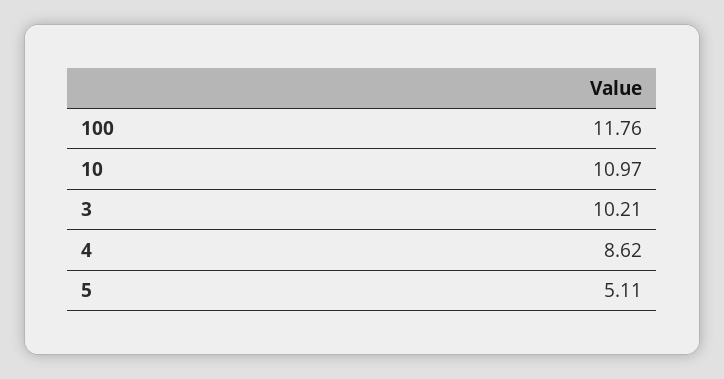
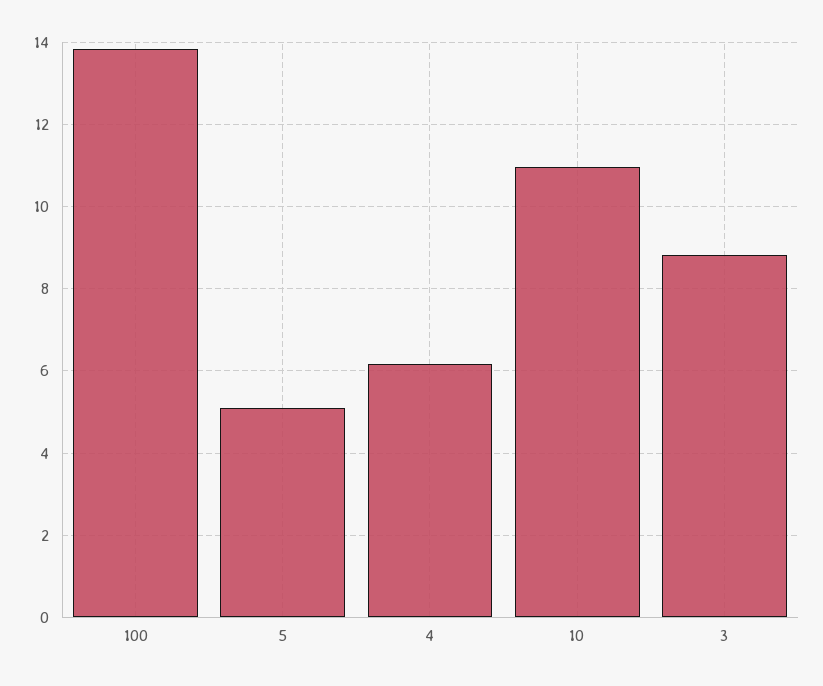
  {
-   "100": 11.76,
+   "100": 13.8,
    "10": 10.97,
-   "3": 10.21,
+   "3": 8.8,
-   "4": 8.62,
+   "4": 6.2,
    "5": 5.11
  }

